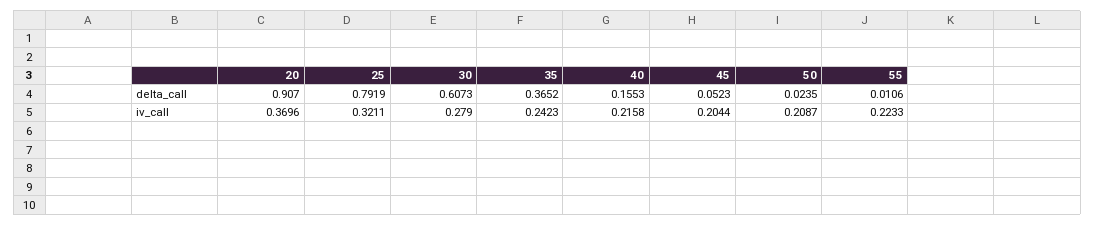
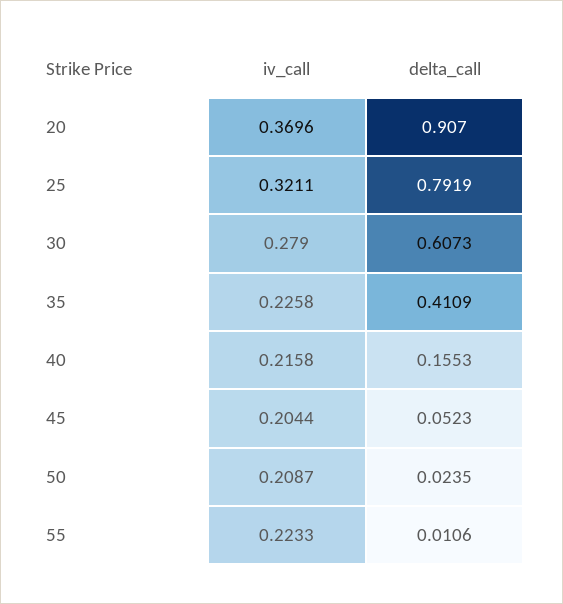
  {
    "20": {
      "delta_call": 0.907,
      "iv_call": 0.3696
    },
    "25": {
      "delta_call": 0.7919,
      "iv_call": 0.3211
    },
    "30": {
      "delta_call": 0.6073,
      "iv_call": 0.279
    },
    "35": {
-     "delta_call": 0.3652,
+     "delta_call": 0.4109,
-     "iv_call": 0.2423
+     "iv_call": 0.2258
    },
    "40": {
      "delta_call": 0.1553,
      "iv_call": 0.2158
    },
    "45": {
      "delta_call": 0.0523,
      "iv_call": 0.2044
    },
    "50": {
      "delta_call": 0.0235,
      "iv_call": 0.2087
    },
    "55": {
      "delta_call": 0.0106,
      "iv_call": 0.2233
    }
  }

